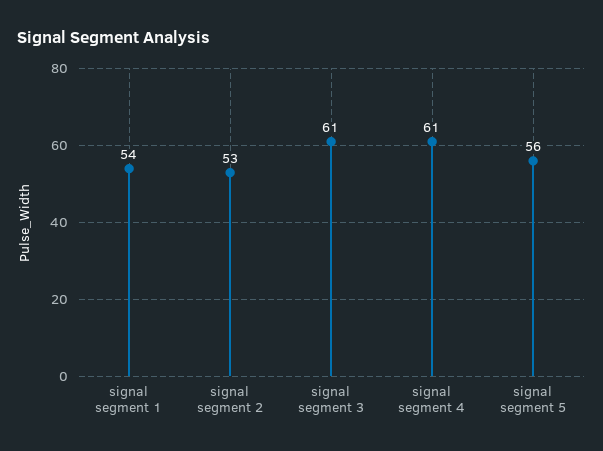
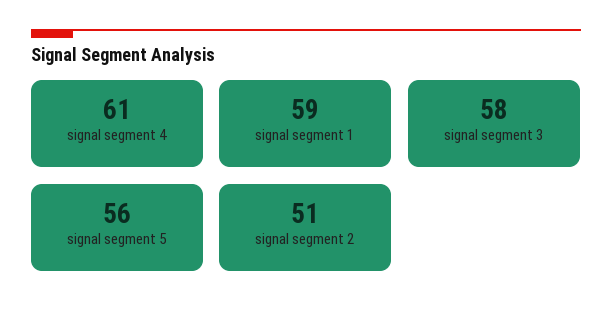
  {
-   "signal segment 1": 54,
+   "signal segment 1": 59,
-   "signal segment 2": 53,
+   "signal segment 2": 51,
-   "signal segment 3": 61,
+   "signal segment 3": 58,
    "signal segment 4": 61,
    "signal segment 5": 56
  }

